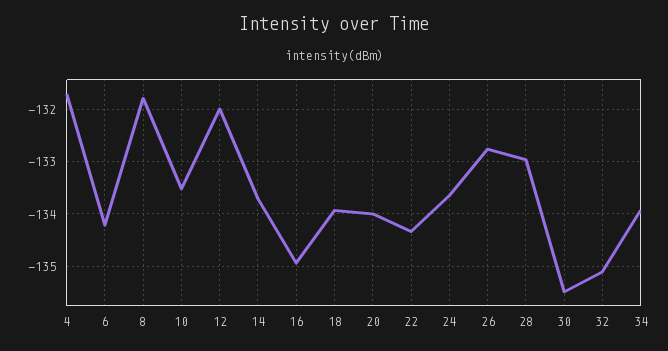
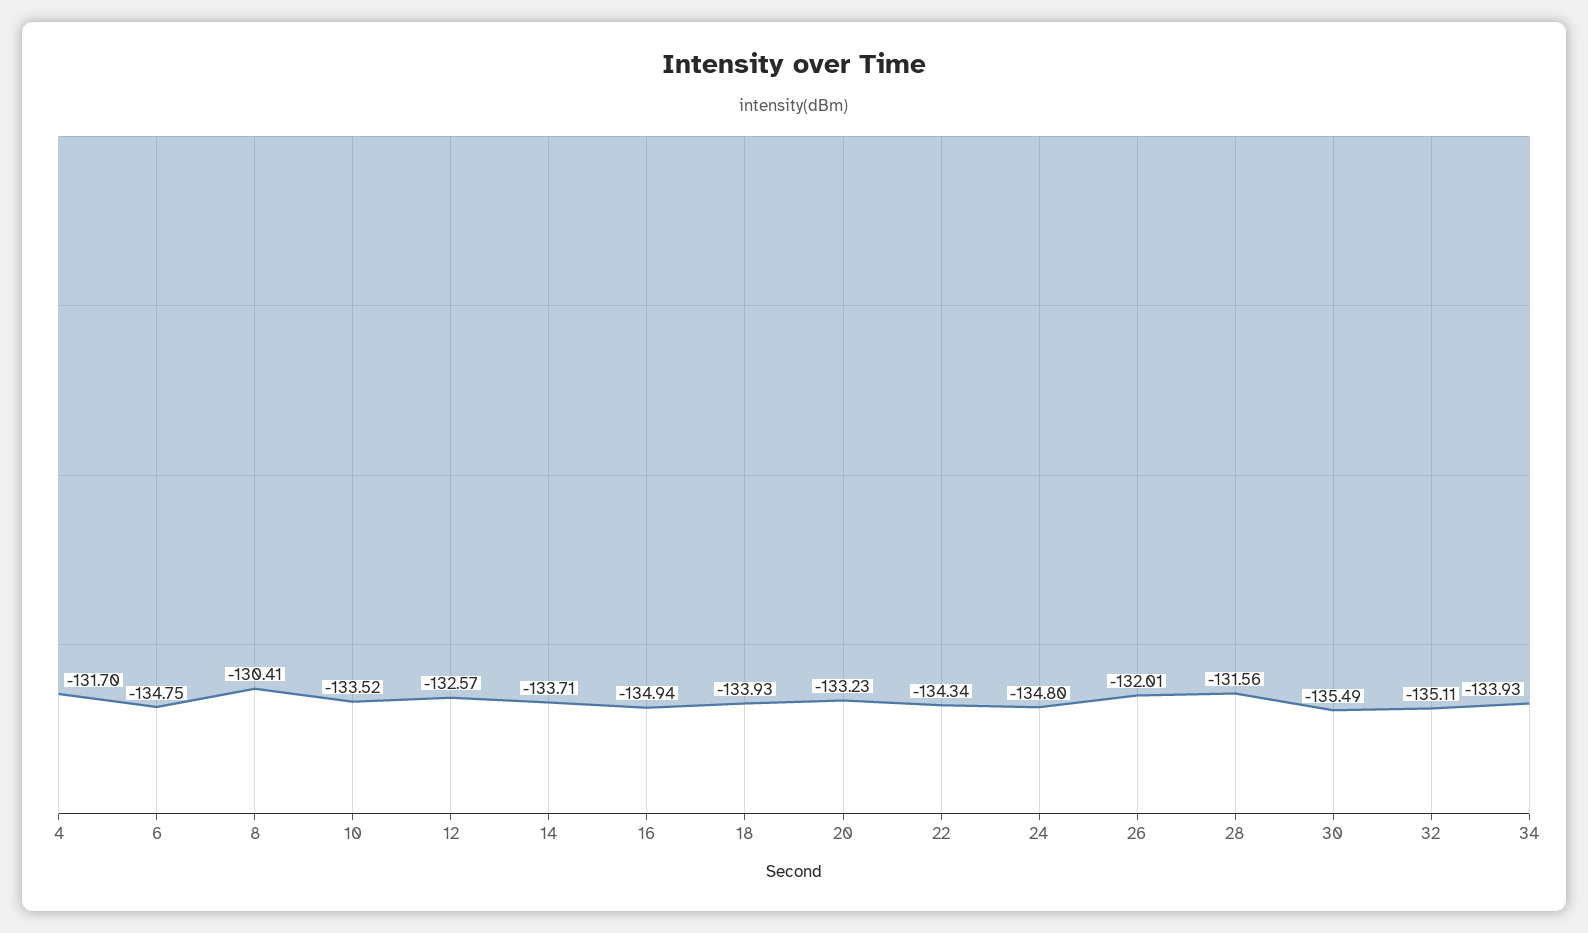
  {
    "4": -131.7,
-   "6": -134.2,
+   "6": -134.75,
-   "8": -131.8,
+   "8": -130.41,
    "10": -133.52,
-   "12": -132,
+   "12": -132.57,
    "14": -133.71,
    "16": -134.94,
    "18": -133.93,
-   "20": -134,
+   "20": -133.23,
    "22": -134.34,
-   "24": -133.6,
+   "24": -134.8,
-   "26": -132.8,
+   "26": -132.01,
-   "28": -133,
+   "28": -131.56,
    "30": -135.49,
    "32": -135.11,
    "34": -133.93
  }

